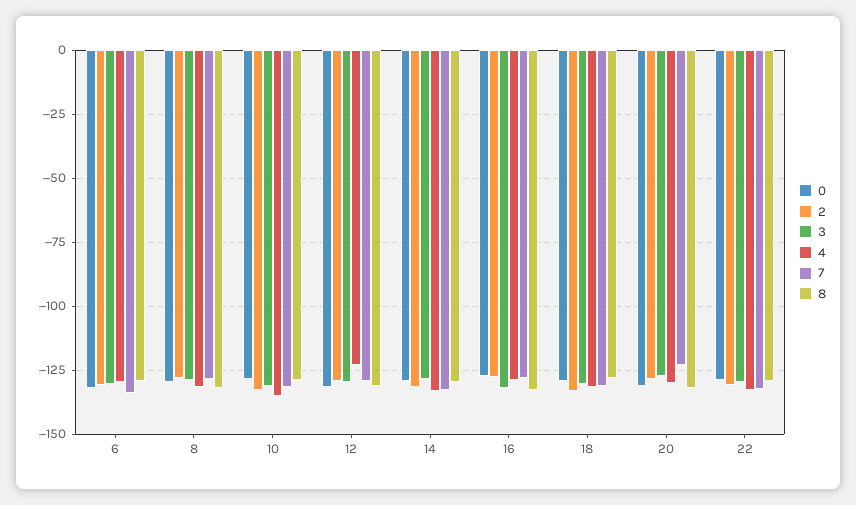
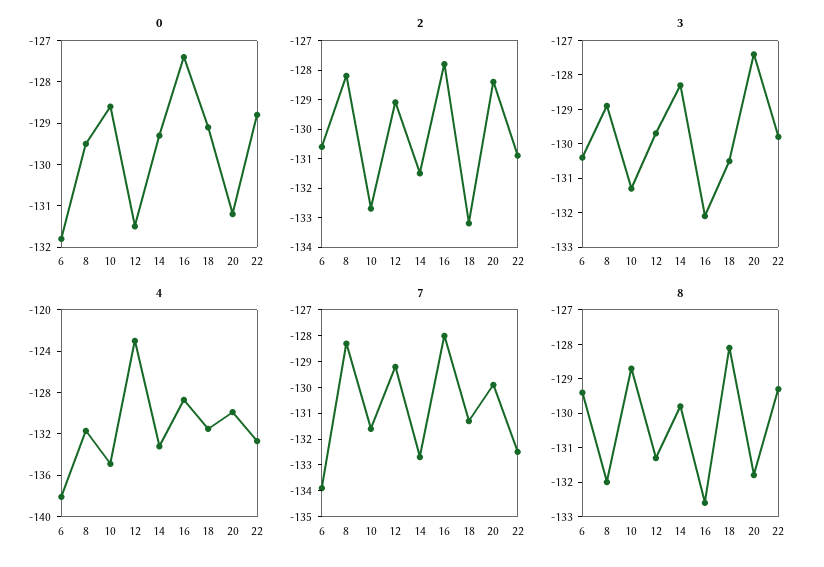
  {
    "0": {
      "6": -132,
      "8": -129.5,
      "10": -128.5,
      "12": -131.5,
      "14": -129.5,
      "16": -127.5,
      "18": -129,
      "20": -131,
      "22": -129
    },
    "2": {
      "6": -130.5,
      "8": -128,
      "10": -132.5,
      "12": -129,
      "14": -131.5,
      "16": -128,
      "18": -133,
      "20": -128.5,
      "22": -131
    },
    "3": {
      "6": -130.5,
      "8": -129,
      "10": -131.5,
      "12": -129.5,
      "14": -128.5,
      "16": -132,
      "18": -130.5,
      "20": -127.5,
      "22": -130
    },
    "4": {
-     "6": -130,
+     "6": -138,
      "8": -132,
      "10": -135,
      "12": -123,
      "14": -133,
      "16": -129,
      "18": -132,
      "20": -130,
      "22": -133
    },
    "7": {
      "6": -134,
      "8": -128.5,
      "10": -131.5,
      "12": -129,
      "14": -132.5,
      "16": -128,
      "18": -131.5,
-     "20": -122.5,
+     "20": -130,
      "22": -132.5
    },
    "8": {
      "6": -129.5,
      "8": -132,
      "10": -128.5,
      "12": -131.5,
      "14": -130,
      "16": -132.5,
      "18": -128,
      "20": -132,
      "22": -129.5
    }
  }

